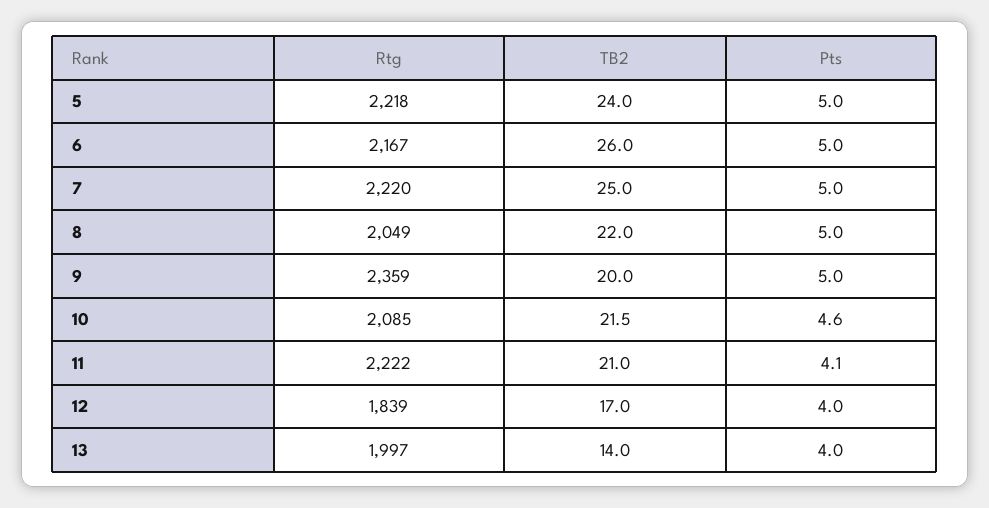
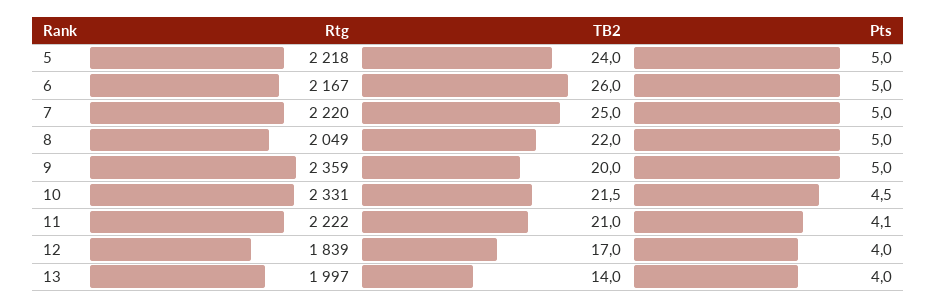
  {
    "Rtg": {
      "5": 2218,
      "6": 2167,
      "7": 2220,
      "8": 2049,
      "9": 2359,
-     "10": 2085,
+     "10": 2331,
      "11": 2222,
      "12": 1839,
      "13": 1997
    },
    "TB2": {
      "5": 24,
      "6": 26,
      "7": 25,
      "8": 22,
      "9": 20,
      "10": 21.5,
      "11": 21,
      "12": 17,
      "13": 14
    },
    "Pts": {
      "5": 5,
      "6": 5,
      "7": 5,
      "8": 5,
      "9": 5,
-     "10": 4.6,
+     "10": 4.5,
      "11": 4.1,
      "12": 4,
      "13": 4
    }
  }

